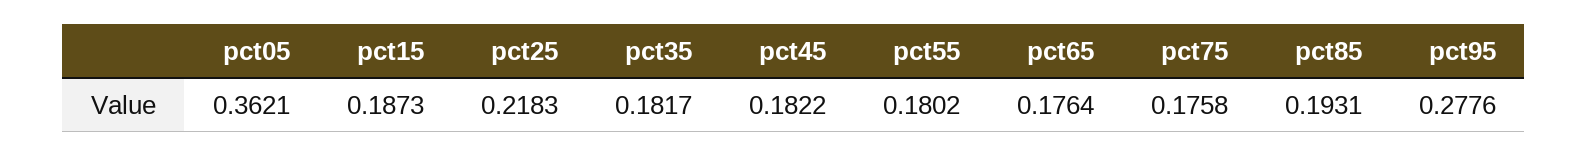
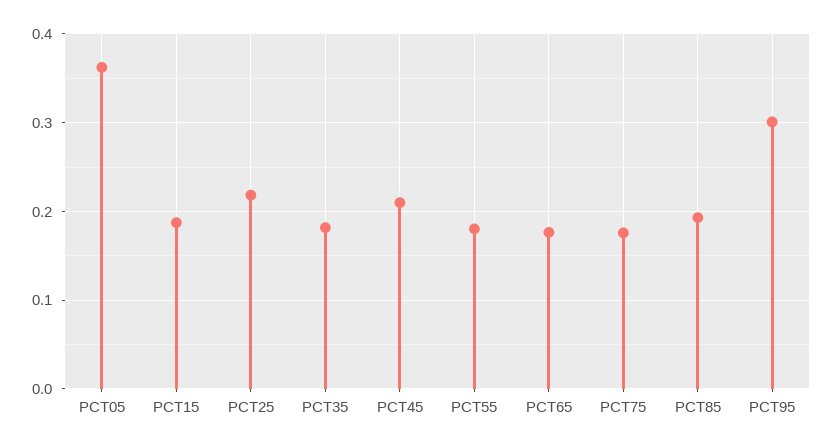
  {
    "pct05": 0.3621,
    "pct15": 0.1873,
    "pct25": 0.2183,
    "pct35": 0.1817,
-   "pct45": 0.1822,
+   "pct45": 0.21,
    "pct55": 0.1802,
    "pct65": 0.1764,
    "pct75": 0.1758,
    "pct85": 0.1931,
-   "pct95": 0.2776
+   "pct95": 0.3
  }

